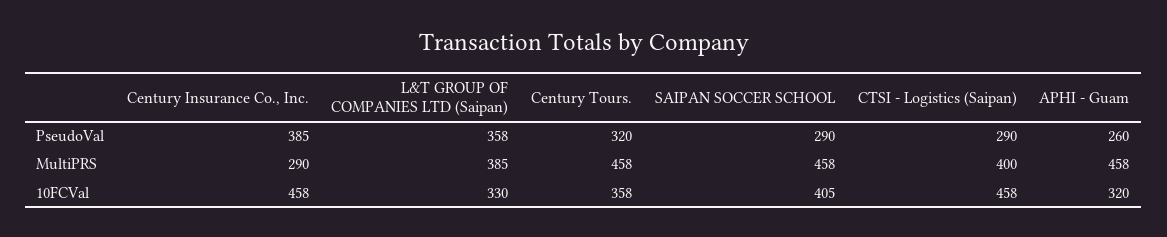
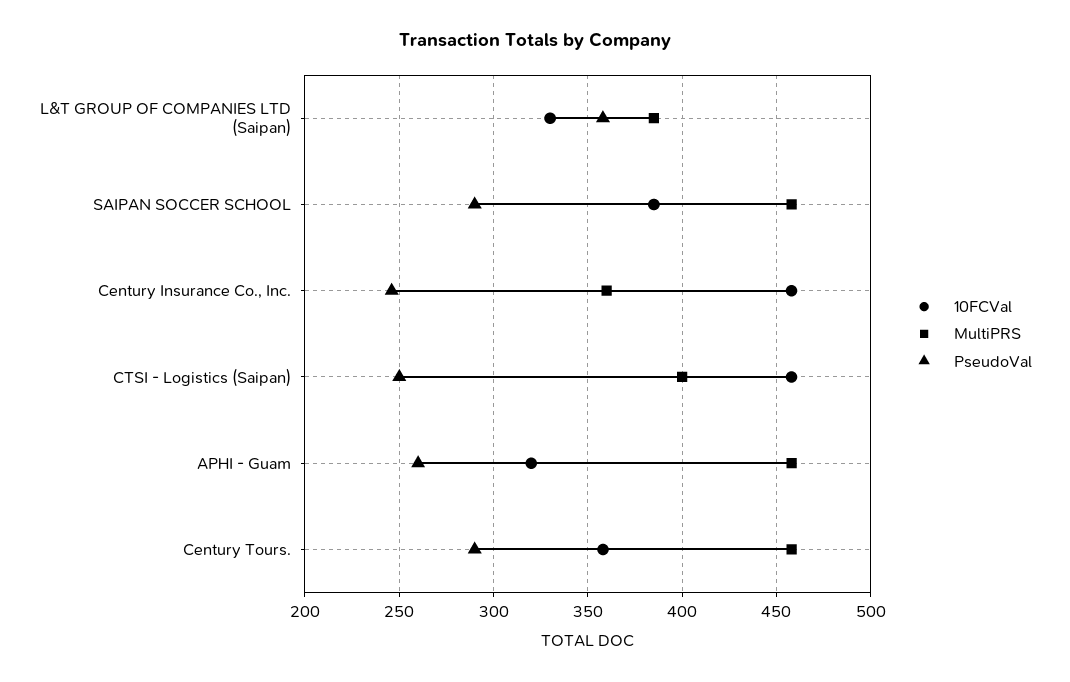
  {
    "PseudoVal": {
-     "Century Insurance Co., Inc.": 385,
+     "Century Insurance Co., Inc.": 245,
      "L&T GROUP OF COMPANIES LTD (Saipan)": 358,
-     "Century Tours.": 320,
+     "Century Tours.": 290,
      "SAIPAN SOCCER SCHOOL": 290,
-     "CTSI - Logistics (Saipan)": 290,
+     "CTSI - Logistics (Saipan)": 250,
      "APHI - Guam": 260
    },
    "MultiPRS": {
-     "Century Insurance Co., Inc.": 290,
+     "Century Insurance Co., Inc.": 360,
      "L&T GROUP OF COMPANIES LTD (Saipan)": 385,
      "Century Tours.": 458,
      "SAIPAN SOCCER SCHOOL": 458,
      "CTSI - Logistics (Saipan)": 400,
      "APHI - Guam": 458
    },
    "10FCVal": {
      "Century Insurance Co., Inc.": 458,
      "L&T GROUP OF COMPANIES LTD (Saipan)": 330,
      "Century Tours.": 358,
-     "SAIPAN SOCCER SCHOOL": 405,
+     "SAIPAN SOCCER SCHOOL": 385,
      "CTSI - Logistics (Saipan)": 458,
      "APHI - Guam": 320
    }
  }

